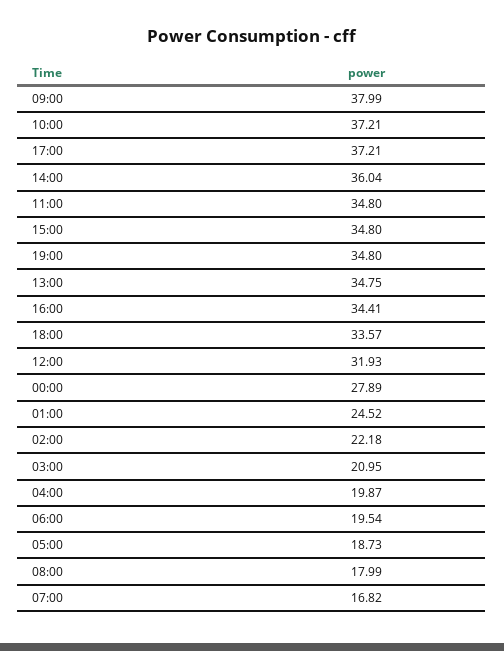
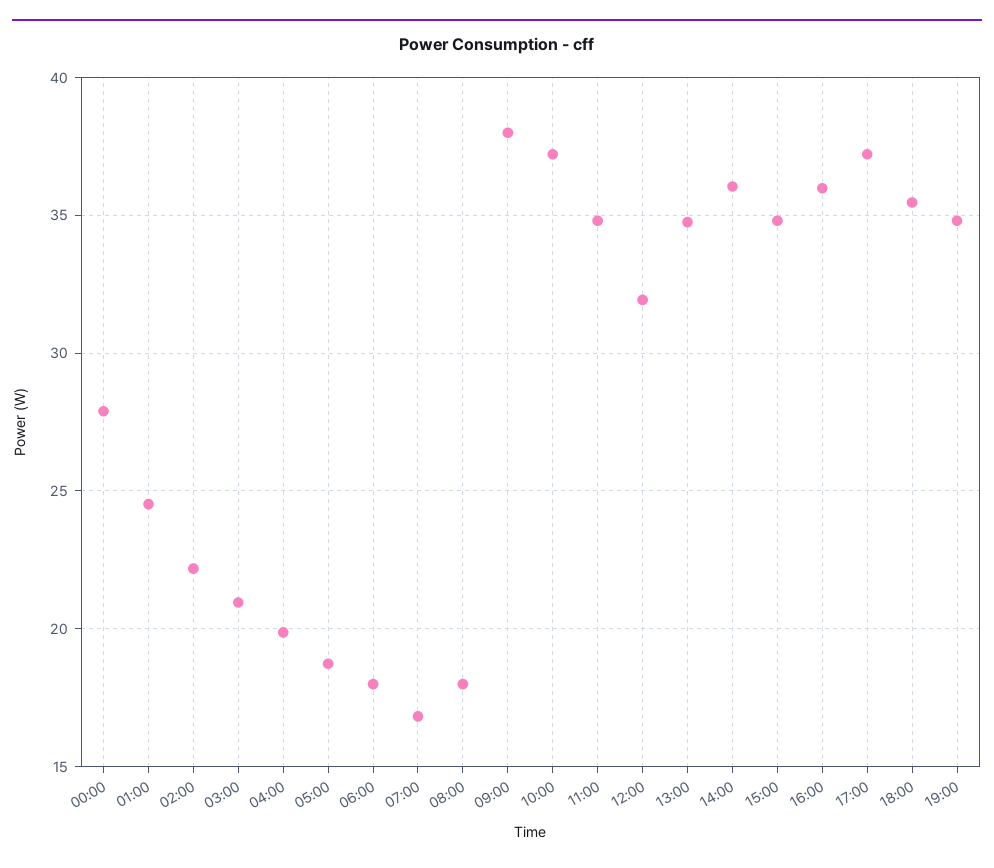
  {
    "09:00": 37.99,
    "10:00": 37.21,
    "17:00": 37.21,
    "14:00": 36.04,
    "11:00": 34.8,
    "15:00": 34.8,
    "19:00": 34.8,
    "13:00": 34.75,
-   "16:00": 34.41,
+   "16:00": 36,
-   "18:00": 33.57,
+   "18:00": 35.5,
    "12:00": 31.93,
    "00:00": 27.89,
    "01:00": 24.52,
    "02:00": 22.18,
    "03:00": 20.95,
    "04:00": 19.87,
-   "06:00": 19.54,
+   "06:00": 18,
    "05:00": 18.73,
    "08:00": 17.99,
    "07:00": 16.82
  }

